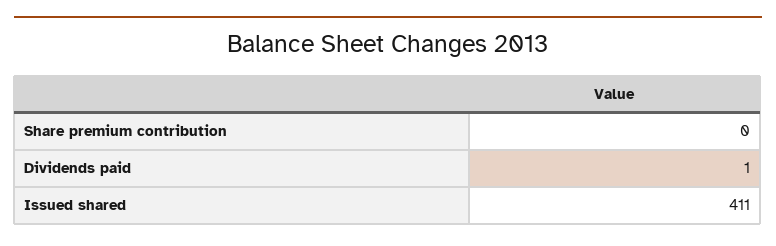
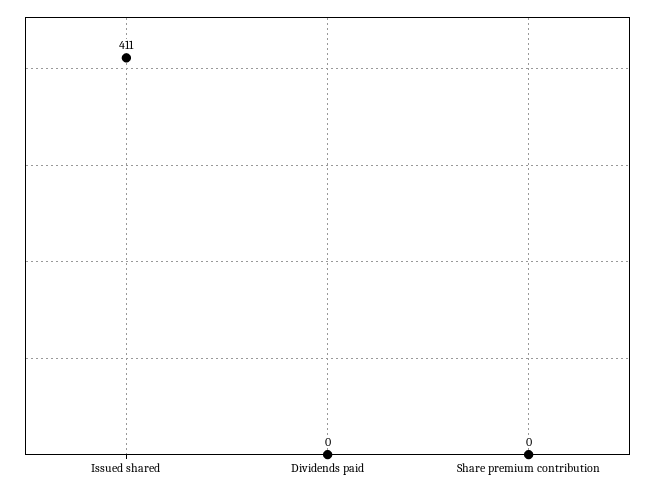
  {
    "Share premium contribution": 0,
-   "Dividends paid": 1,
+   "Dividends paid": 0,
    "Issued shared": 411
  }

